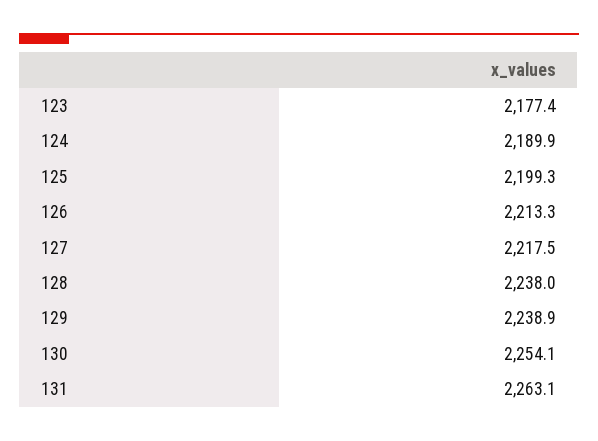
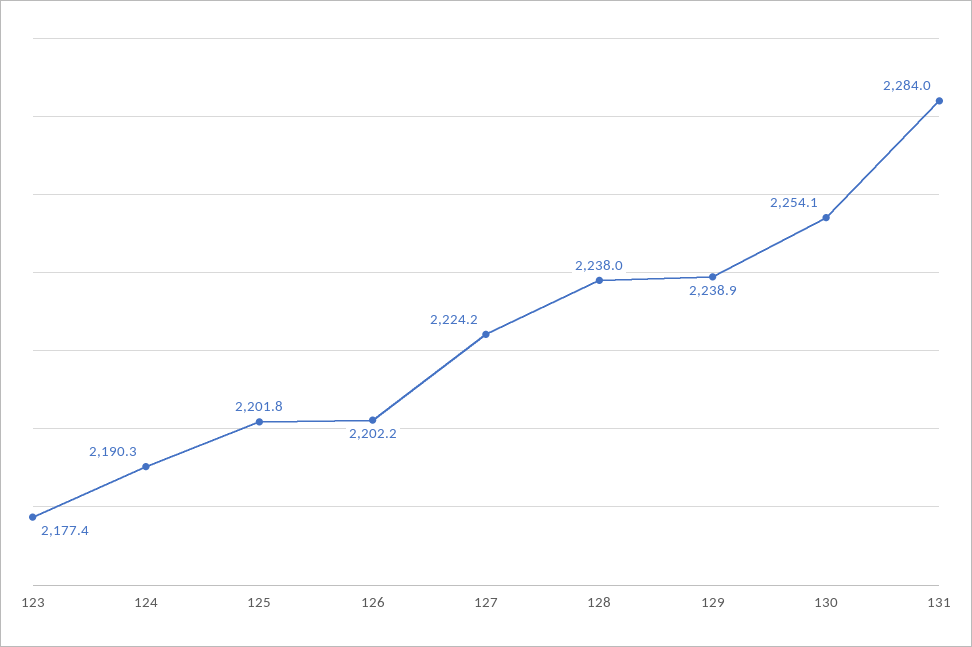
  {
    "123": 2177.4,
-   "124": 2189.9,
+   "124": 2190.3,
-   "125": 2199.3,
+   "125": 2201.8,
-   "126": 2213.3,
+   "126": 2202.2,
-   "127": 2217.5,
+   "127": 2224.2,
    "128": 2238,
    "129": 2238.9,
    "130": 2254.1,
-   "131": 2263.1
+   "131": 2284
  }

